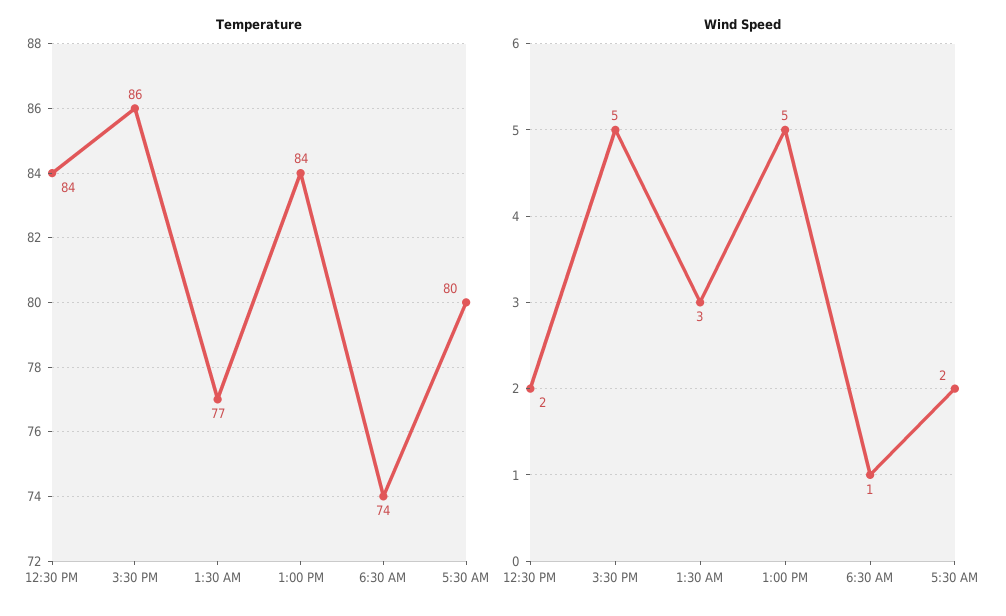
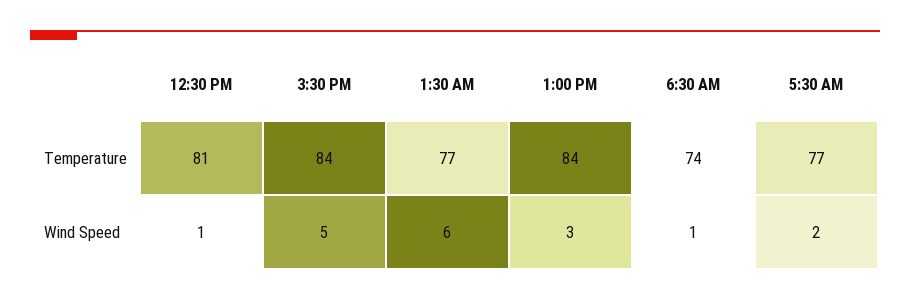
  {
    "Temperature": {
-     "12:30 PM": 84,
+     "12:30 PM": 81,
-     "3:30 PM": 86,
+     "3:30 PM": 84,
      "1:30 AM": 77,
      "1:00 PM": 84,
      "6:30 AM": 74,
-     "5:30 AM": 80
+     "5:30 AM": 77
    },
    "Wind Speed": {
-     "12:30 PM": 2,
+     "12:30 PM": 1,
      "3:30 PM": 5,
-     "1:30 AM": 3,
+     "1:30 AM": 6,
-     "1:00 PM": 5,
+     "1:00 PM": 3,
      "6:30 AM": 1,
      "5:30 AM": 2
    }
  }

